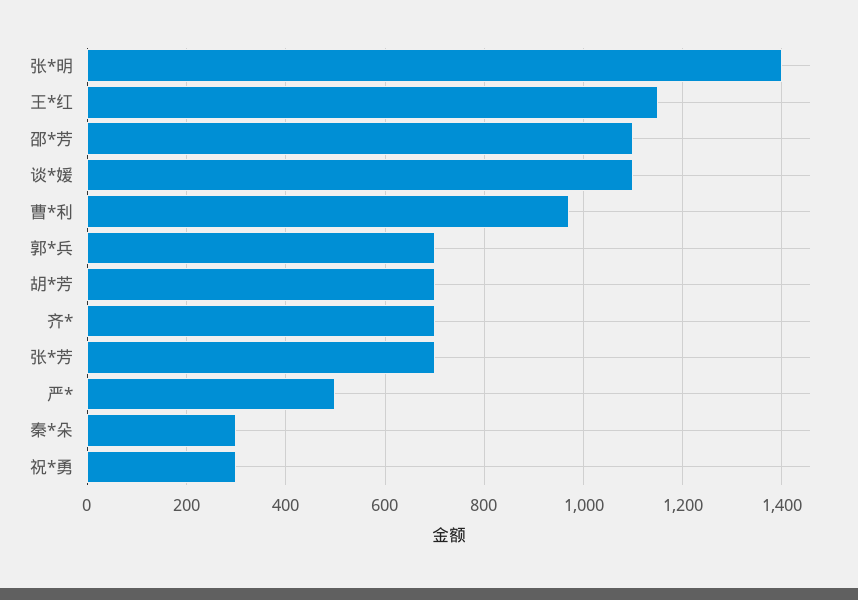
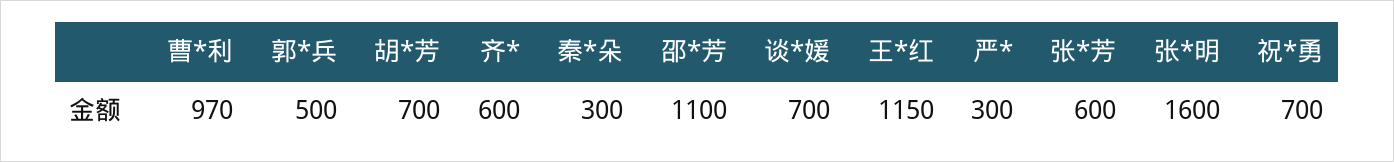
  {
-   "张*明": 1400,
+   "张*明": 1600,
    "王*红": 1150,
    "邵*芳": 1100,
-   "谈*媛": 1100,
+   "谈*媛": 700,
    "曹*利": 970,
-   "郭*兵": 700,
+   "郭*兵": 500,
    "胡*芳": 700,
-   "齐*": 700,
+   "齐*": 600,
-   "张*芳": 700,
+   "张*芳": 600,
-   "严*": 500,
+   "严*": 300,
    "秦*朵": 300,
-   "祝*勇": 300
+   "祝*勇": 700
  }

